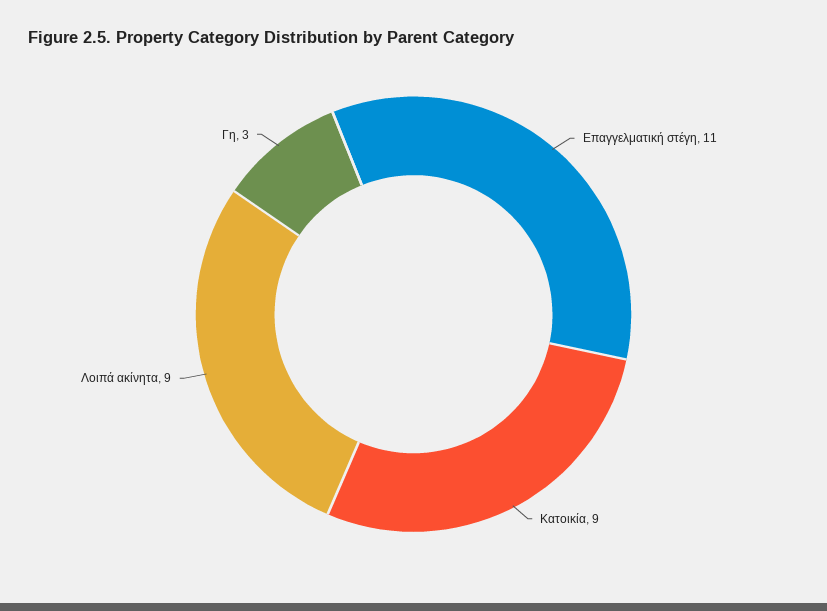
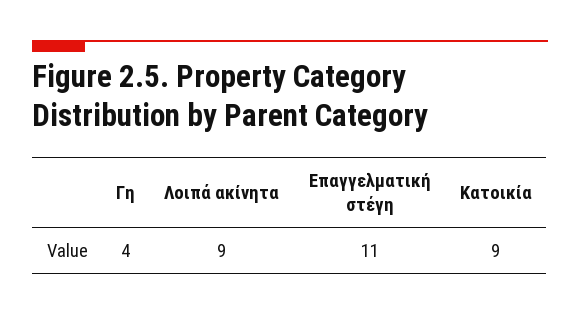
  {
    "Επαγγελματική στέγη": 11,
    "Κατοικία": 9,
    "Λοιπά ακίνητα": 9,
-   "Γη": 3
+   "Γη": 4
  }

